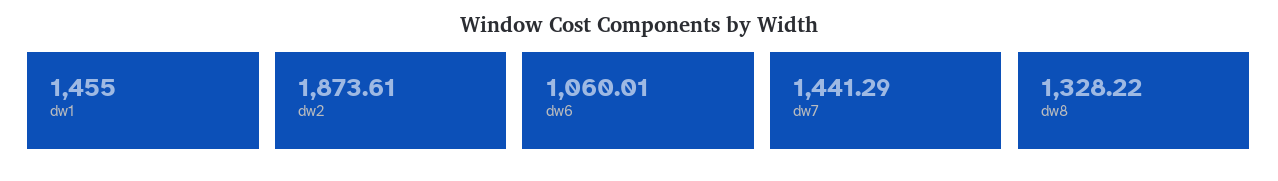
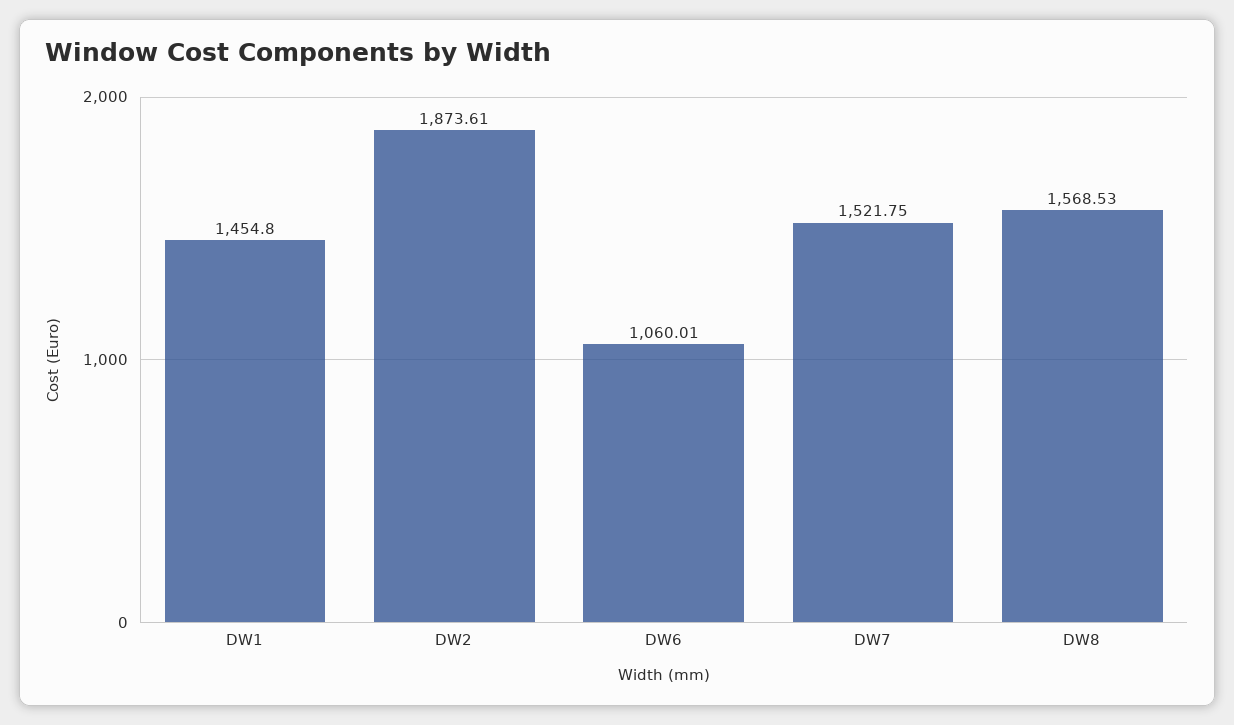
  {
-   "dw1": 1455,
+   "dw1": 1454.8,
    "dw2": 1873.61,
    "dw6": 1060.01,
-   "dw7": 1441.29,
+   "dw7": 1521.75,
-   "dw8": 1328.22
+   "dw8": 1568.53
  }

